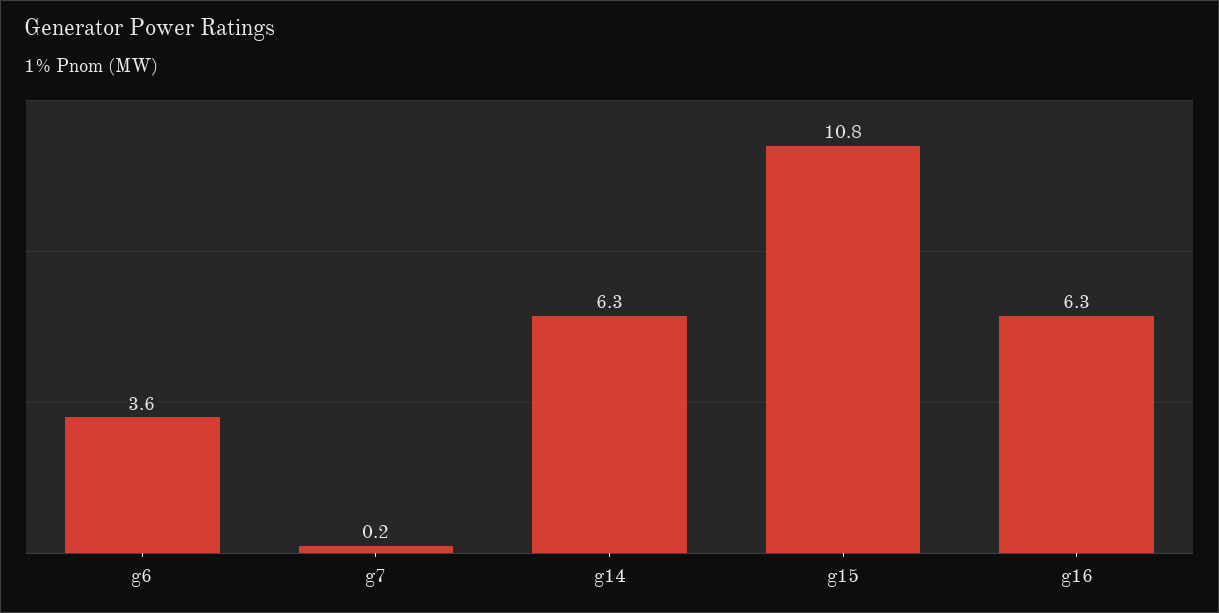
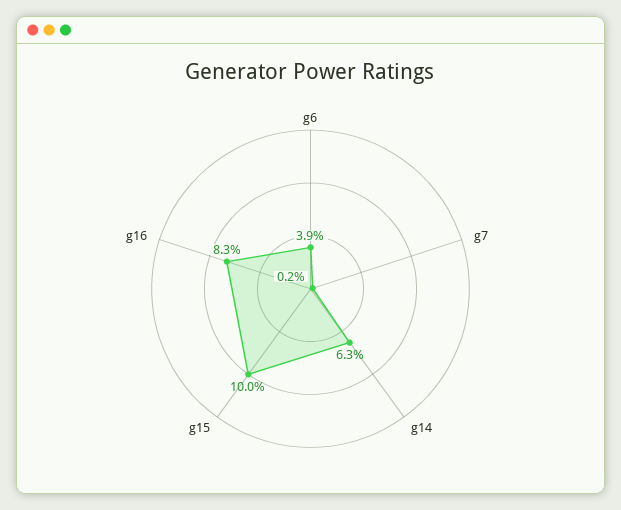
  {
-   "g6": 3.6,
+   "g6": 3.9,
    "g7": 0.2,
    "g14": 6.3,
-   "g15": 10.8,
+   "g15": 10,
-   "g16": 6.3
+   "g16": 8.3
  }

